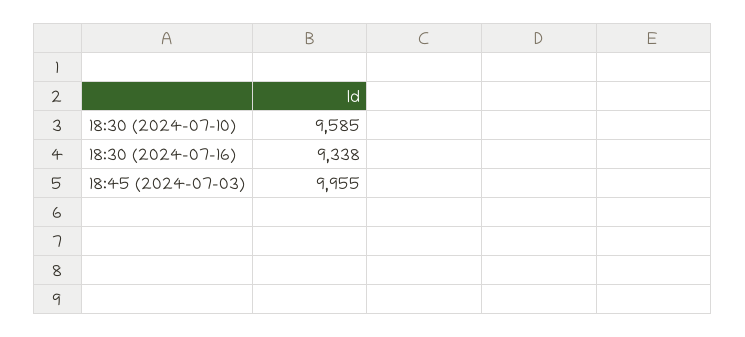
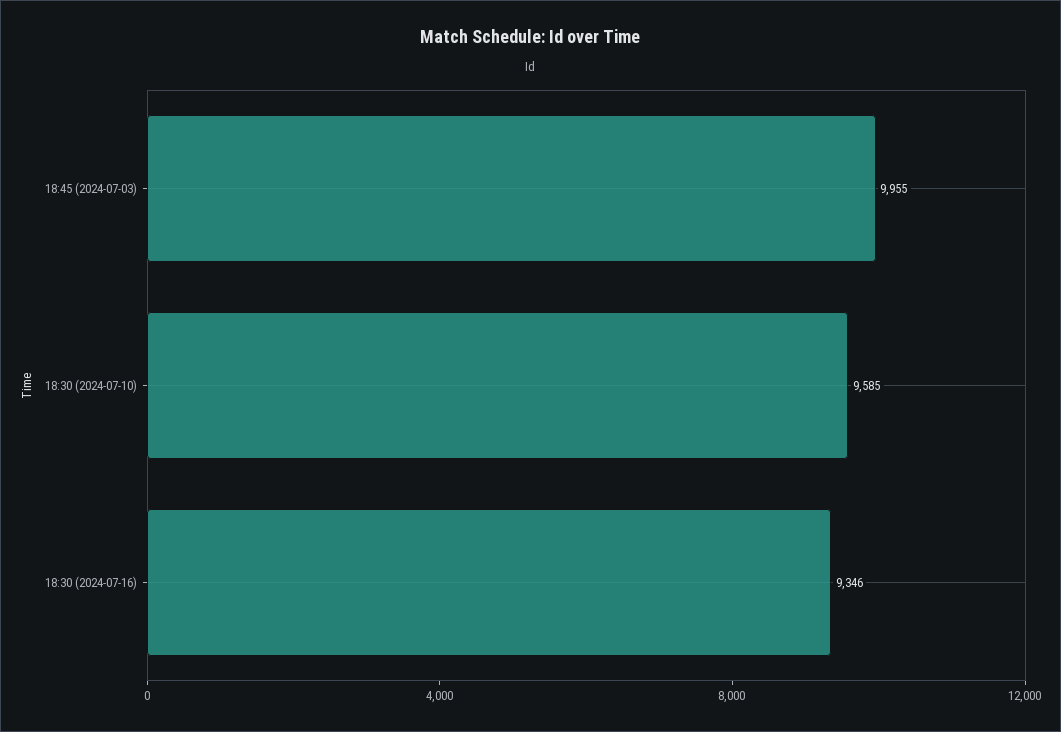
  {
    "18:30 (2024-07-10)": 9585,
-   "18:30 (2024-07-16)": 9338,
+   "18:30 (2024-07-16)": 9346,
    "18:45 (2024-07-03)": 9955
  }

